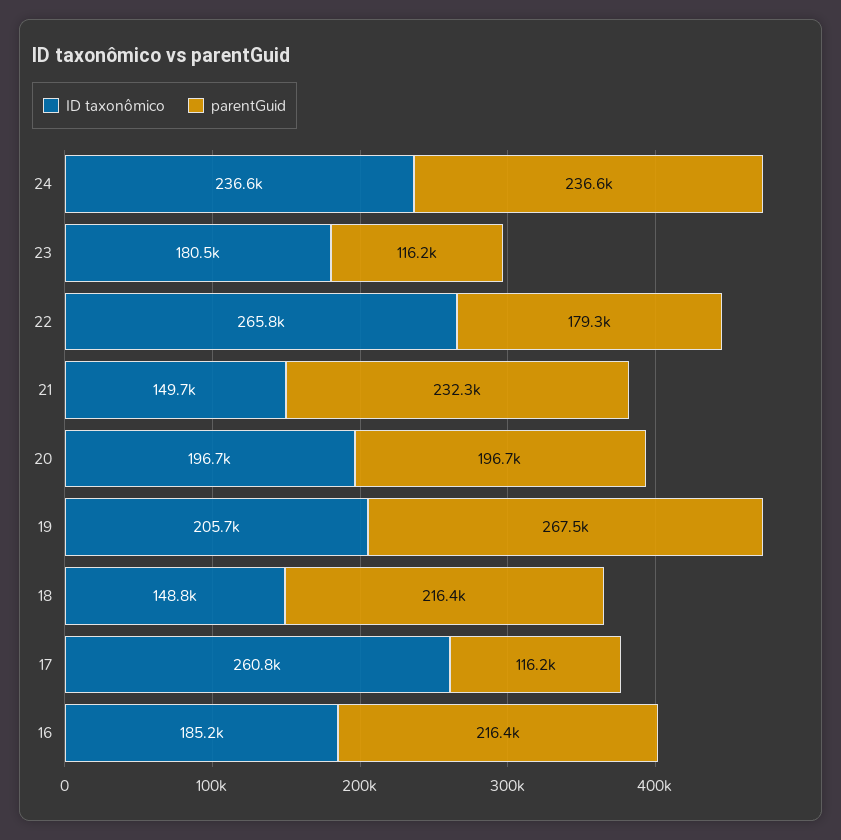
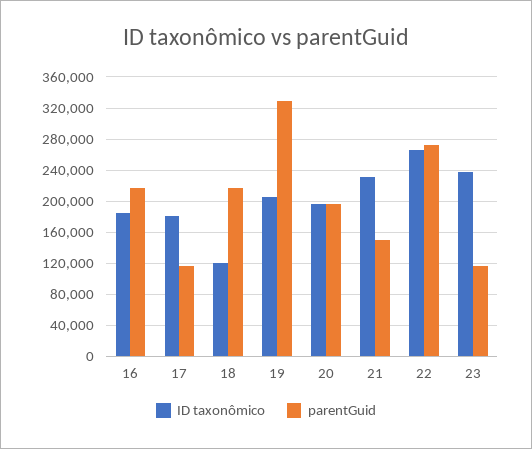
  {
    "ID taxonômico": {
-     "24": 236600,
-     "23": 180500,
+     "23": 240000,
      "22": 265800,
-     "21": 149700,
+     "21": 230000,
      "20": 196700,
      "19": 205700,
-     "18": 148800,
+     "18": 120000,
-     "17": 260800,
+     "17": 180000,
      "16": 185200
    },
    "parentGuid": {
-     "24": 236600,
      "23": 116200,
-     "22": 179300,
+     "22": 270000,
-     "21": 232300,
+     "21": 150000,
      "20": 196700,
-     "19": 267500,
+     "19": 330000,
      "18": 216400,
      "17": 116200,
      "16": 216400
    }
  }

